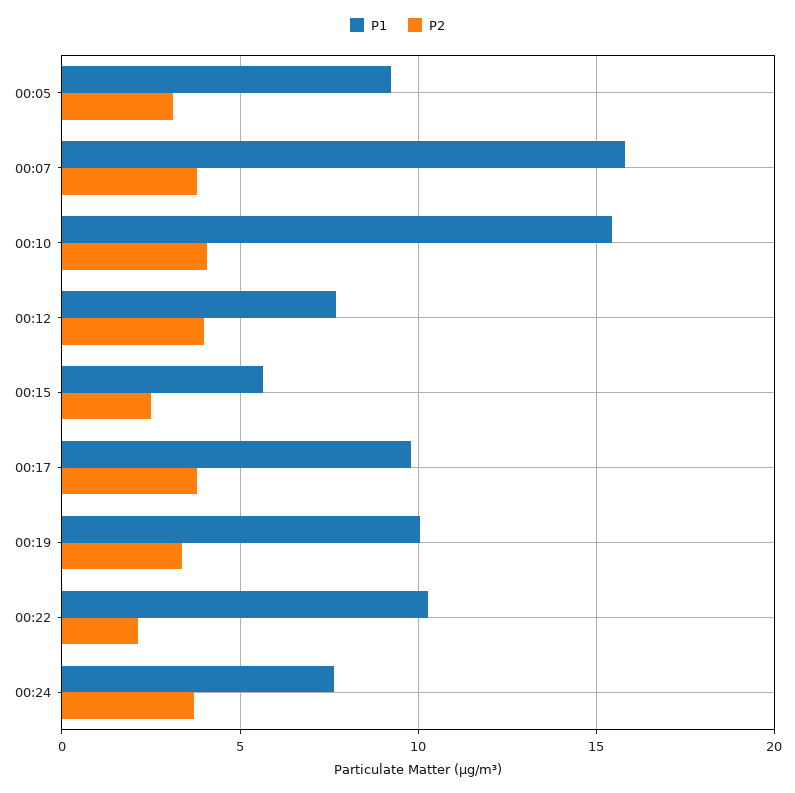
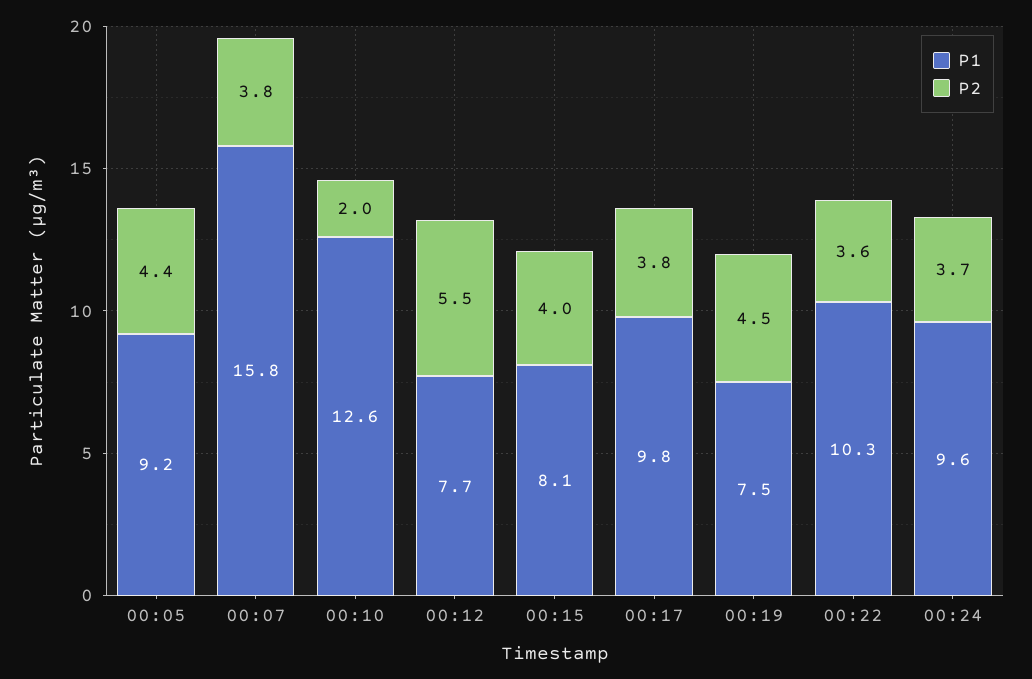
  {
    "P1": {
      "00:05": 9.2,
      "00:07": 15.8,
-     "00:10": 15.5,
+     "00:10": 12.6,
      "00:12": 7.7,
-     "00:15": 5.5,
+     "00:15": 8.1,
      "00:17": 9.8,
-     "00:19": 10,
+     "00:19": 7.5,
      "00:22": 10.3,
-     "00:24": 7.5
+     "00:24": 9.6
    },
    "P2": {
-     "00:05": 3,
+     "00:05": 4.4,
      "00:07": 3.8,
-     "00:10": 4,
+     "00:10": 2,
-     "00:12": 4,
+     "00:12": 5.5,
-     "00:15": 2.5,
+     "00:15": 4,
      "00:17": 3.8,
-     "00:19": 3.5,
+     "00:19": 4.5,
-     "00:22": 2,
+     "00:22": 3.6,
      "00:24": 3.7
    }
  }

